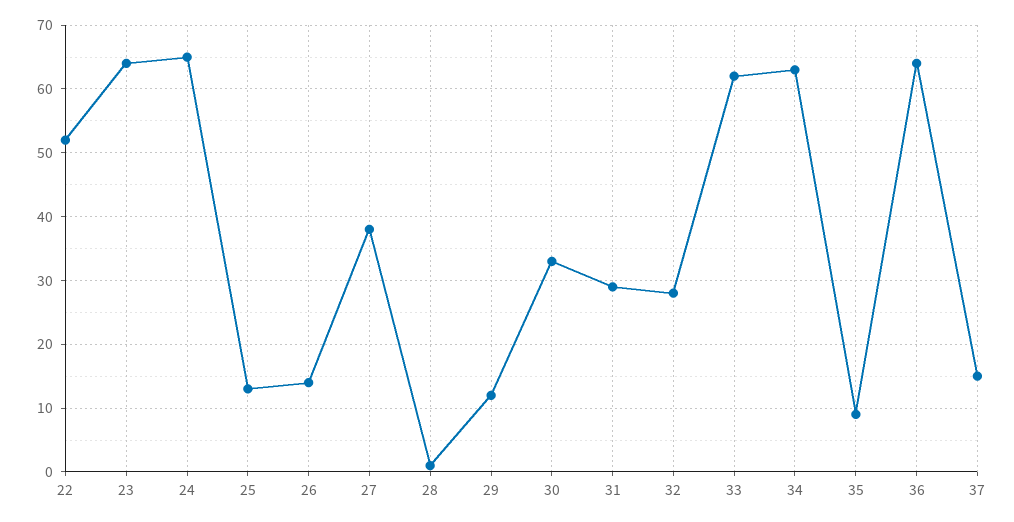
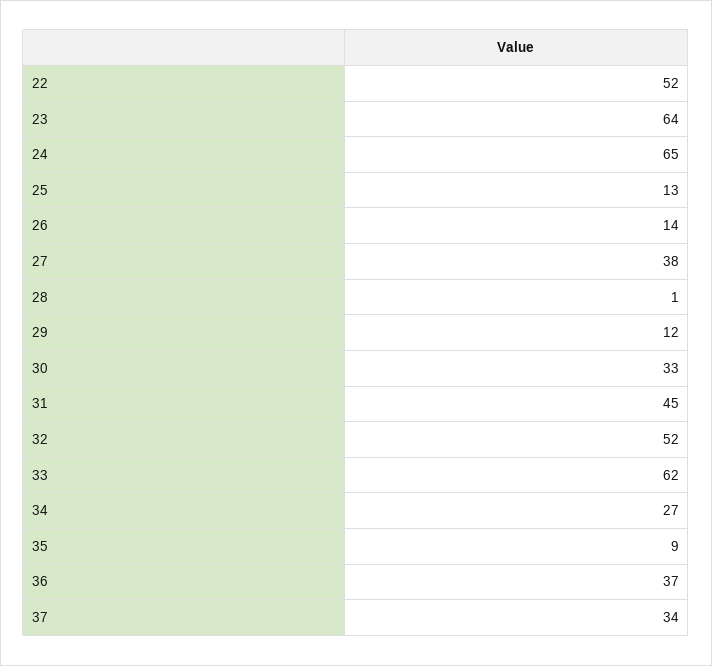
  {
    "22": 52,
    "23": 64,
    "24": 65,
    "25": 13,
    "26": 14,
    "27": 38,
    "28": 1,
    "29": 12,
    "30": 33,
-   "31": 29,
+   "31": 45,
-   "32": 28,
+   "32": 52,
    "33": 62,
-   "34": 63,
+   "34": 27,
    "35": 9,
-   "36": 64,
+   "36": 37,
-   "37": 15
+   "37": 34
  }

